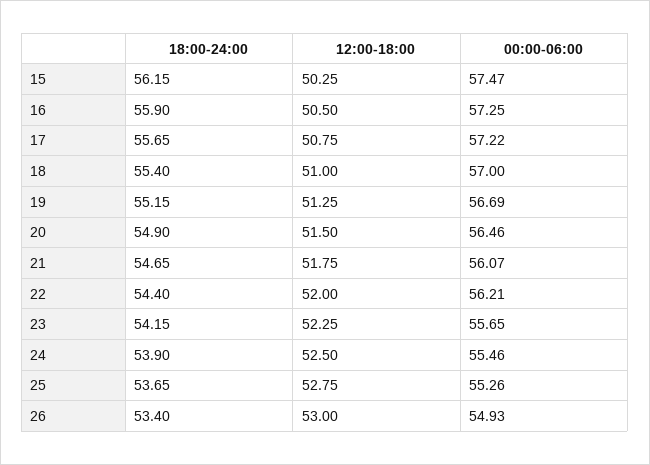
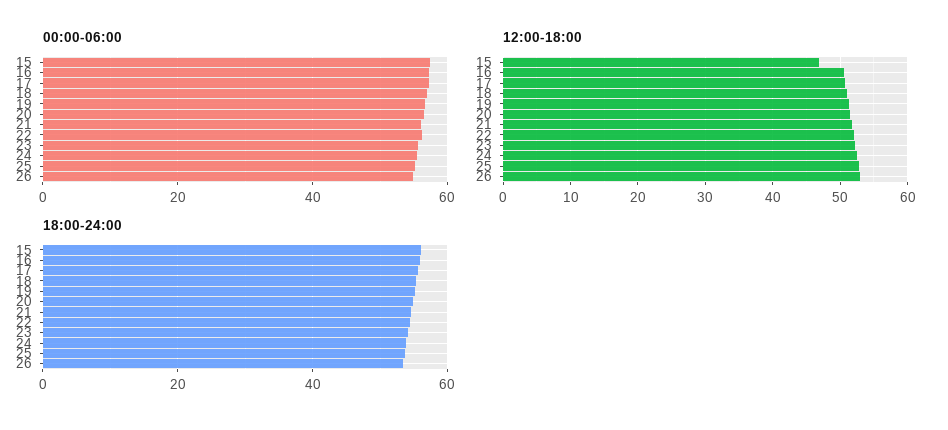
  {
    "18:00-24:00": {
      "15": 56.15,
      "16": 55.9,
      "17": 55.65,
      "18": 55.4,
      "19": 55.15,
      "20": 54.9,
      "21": 54.65,
      "22": 54.4,
      "23": 54.15,
      "24": 53.9,
      "25": 53.65,
      "26": 53.4
    },
    "12:00-18:00": {
-     "15": 50.25,
+     "15": 47,
      "16": 50.5,
      "17": 50.75,
      "18": 51,
      "19": 51.25,
      "20": 51.5,
      "21": 51.75,
      "22": 52,
      "23": 52.25,
      "24": 52.5,
      "25": 52.75,
      "26": 53
    },
    "00:00-06:00": {
      "15": 57.47,
      "16": 57.25,
      "17": 57.22,
      "18": 57,
      "19": 56.69,
      "20": 56.46,
      "21": 56.07,
      "22": 56.21,
      "23": 55.65,
      "24": 55.46,
      "25": 55.26,
      "26": 54.93
    }
  }

